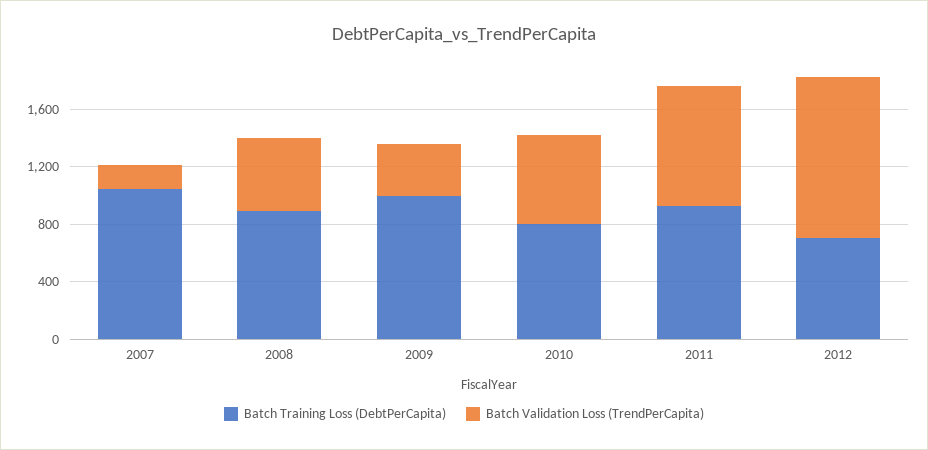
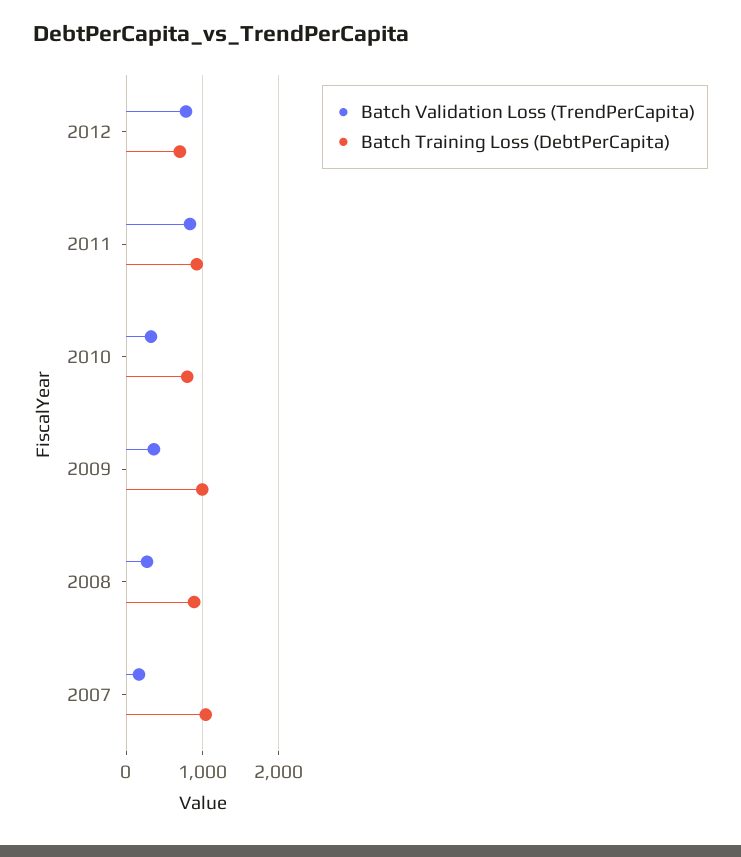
  {
    "Batch Training Loss (DebtPerCapita)": {
      "2007": 1000,
      "2008": 900,
      "2009": 1000,
      "2010": 800,
      "2011": 900,
      "2012": 700
    },
    "Batch Validation Loss (TrendPerCapita)": {
      "2007": 200,
-     "2008": 500,
+     "2008": 300,
      "2009": 400,
-     "2010": 600,
+     "2010": 300,
      "2011": 800,
-     "2012": 1100
+     "2012": 800
    }
  }

